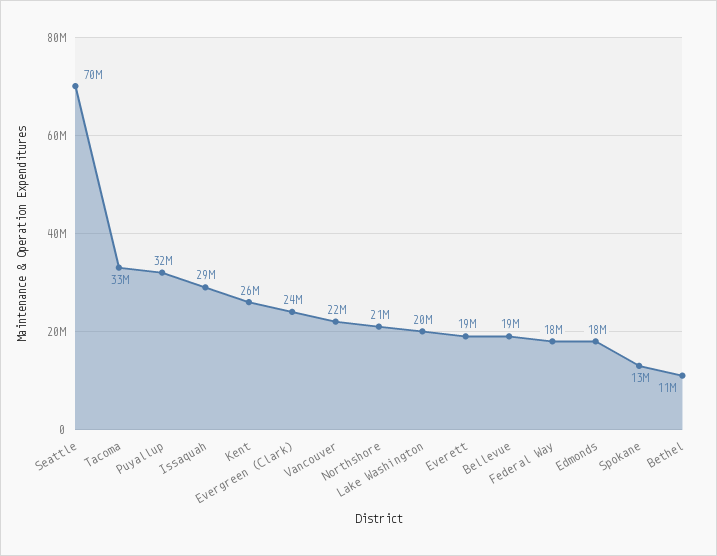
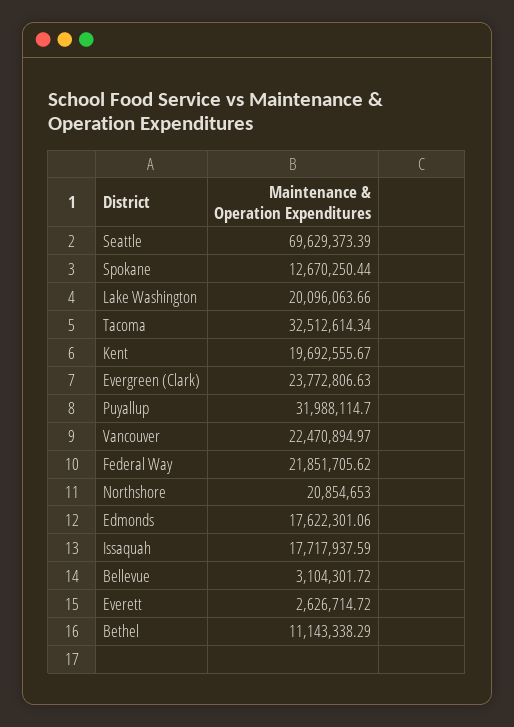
  {
    "Seattle": 69629373.39,
    "Tacoma": 32512614.34,
    "Puyallup": 31988114.7,
-   "Issaquah": 29000000,
+   "Issaquah": 17717937.59,
-   "Kent": 26000000,
+   "Kent": 19692555.67,
    "Evergreen (Clark)": 23772806.63,
    "Vancouver": 22470894.97,
    "Northshore": 20854653,
    "Lake Washington": 20096063.66,
-   "Everett": 19000000,
+   "Everett": 2626714.72,
-   "Bellevue": 19000000,
+   "Bellevue": 3104301.72,
-   "Federal Way": 18000000,
+   "Federal Way": 21851705.62,
    "Edmonds": 17622301.06,
    "Spokane": 12670250.44,
    "Bethel": 11143338.29
  }

